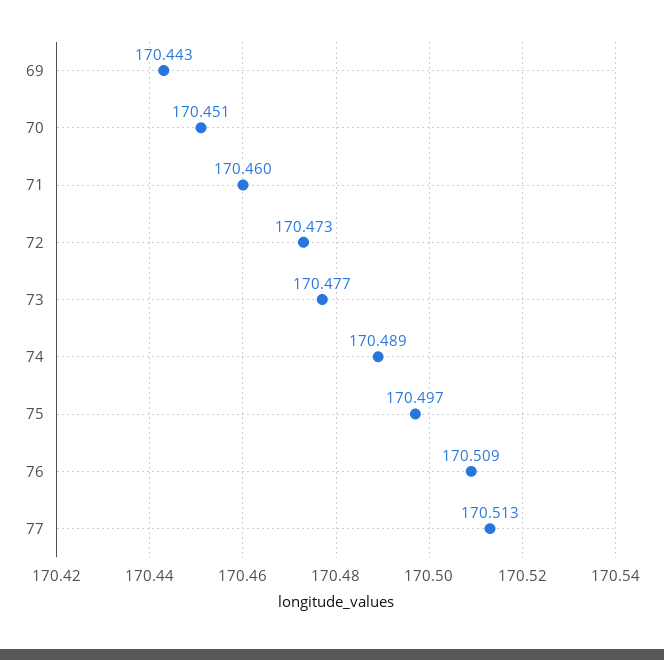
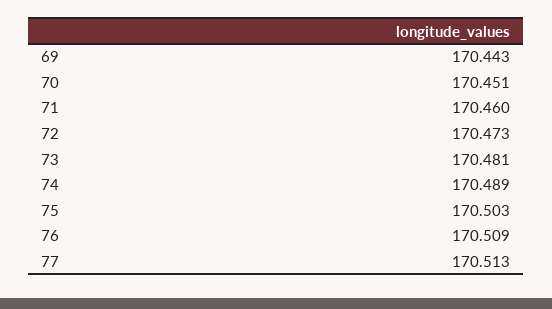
  {
    "69": 170.443,
    "70": 170.451,
    "71": 170.46,
    "72": 170.473,
-   "73": 170.477,
+   "73": 170.481,
    "74": 170.489,
-   "75": 170.497,
+   "75": 170.503,
    "76": 170.509,
    "77": 170.513
  }

